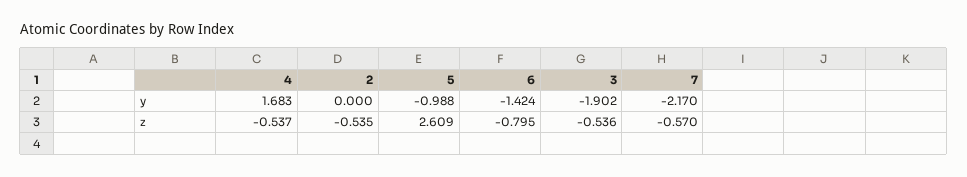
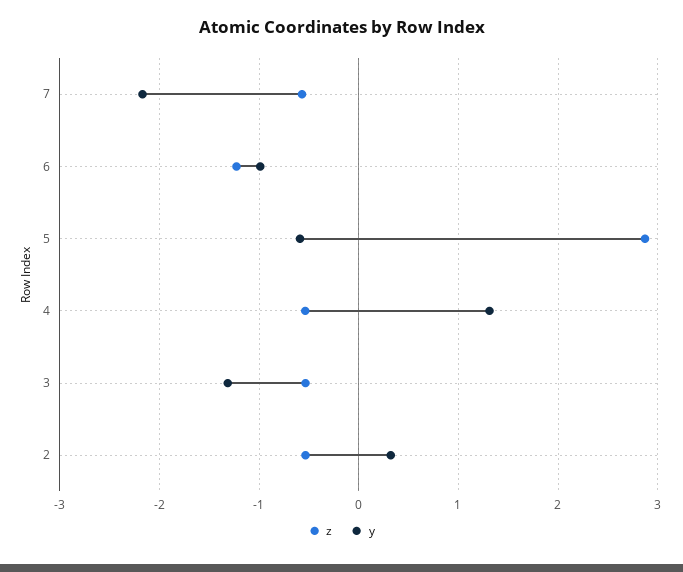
  {
    "y": {
-     "4": 1.683,
+     "4": 1.3,
-     "2": 0,
+     "2": 0.3,
-     "5": -0.988,
+     "5": -0.6,
-     "6": -1.424,
+     "6": -1,
-     "3": -1.902,
+     "3": -1.3,
      "7": -2.17
    },
    "z": {
      "4": -0.537,
      "2": -0.535,
-     "5": 2.609,
+     "5": 2.9,
-     "6": -0.795,
+     "6": -1.2,
      "3": -0.536,
      "7": -0.57
    }
  }

